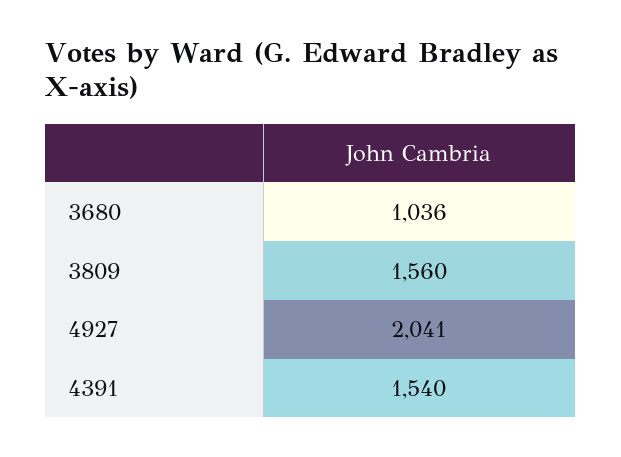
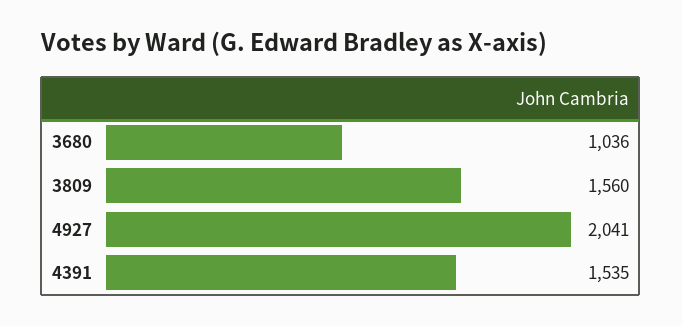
  {
    "3680": 1036,
    "3809": 1560,
    "4927": 2041,
-   "4391": 1540
+   "4391": 1535
  }

